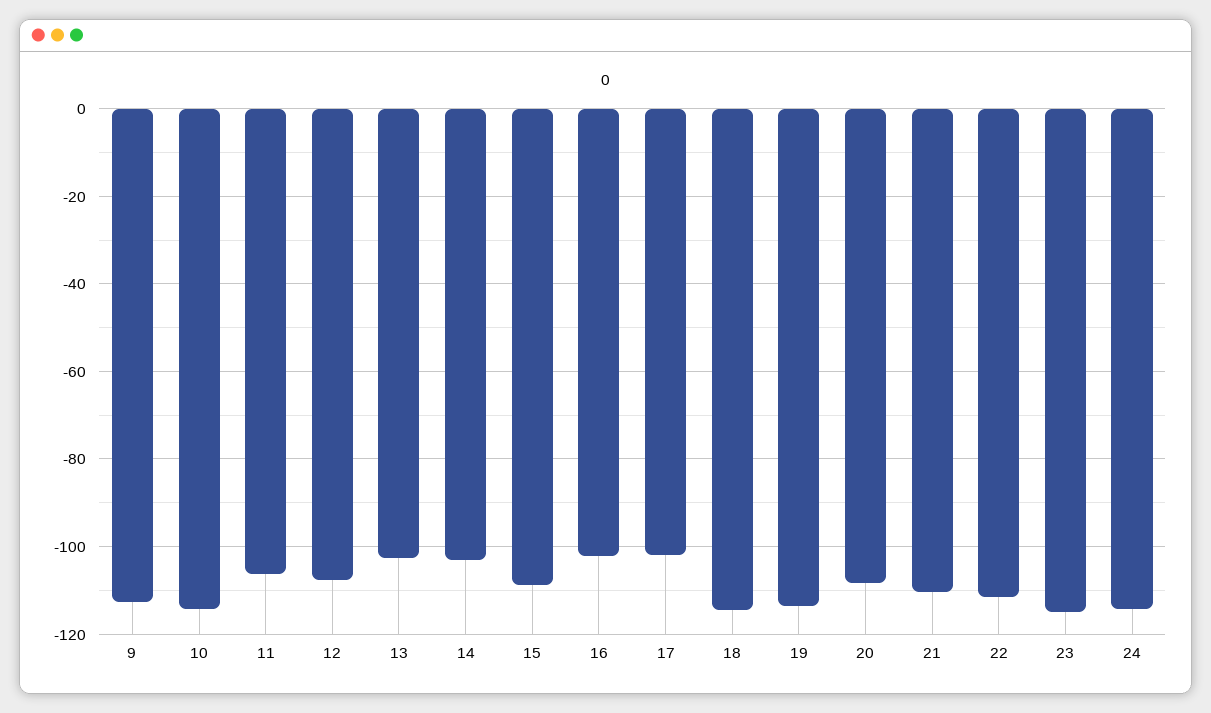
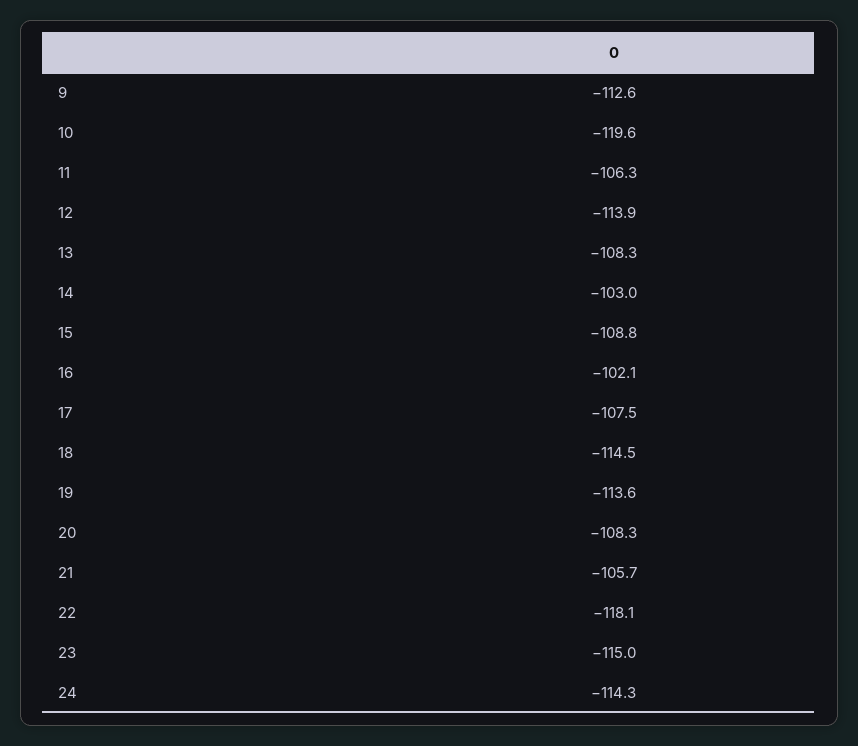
  {
    "9": -112.6,
-   "10": -114,
+   "10": -119.6,
    "11": -106.3,
-   "12": -108,
+   "12": -113.9,
-   "13": -102,
+   "13": -108.3,
    "14": -103,
    "15": -108.8,
    "16": -102.1,
-   "17": -102,
+   "17": -107.5,
    "18": -114.5,
    "19": -113.6,
    "20": -108.3,
-   "21": -110,
+   "21": -105.7,
-   "22": -112,
+   "22": -118.1,
    "23": -115,
    "24": -114.3
  }

